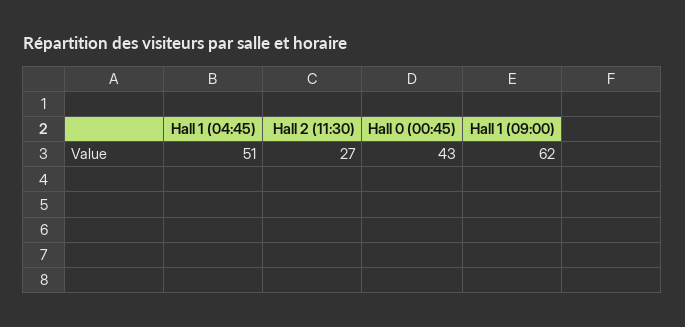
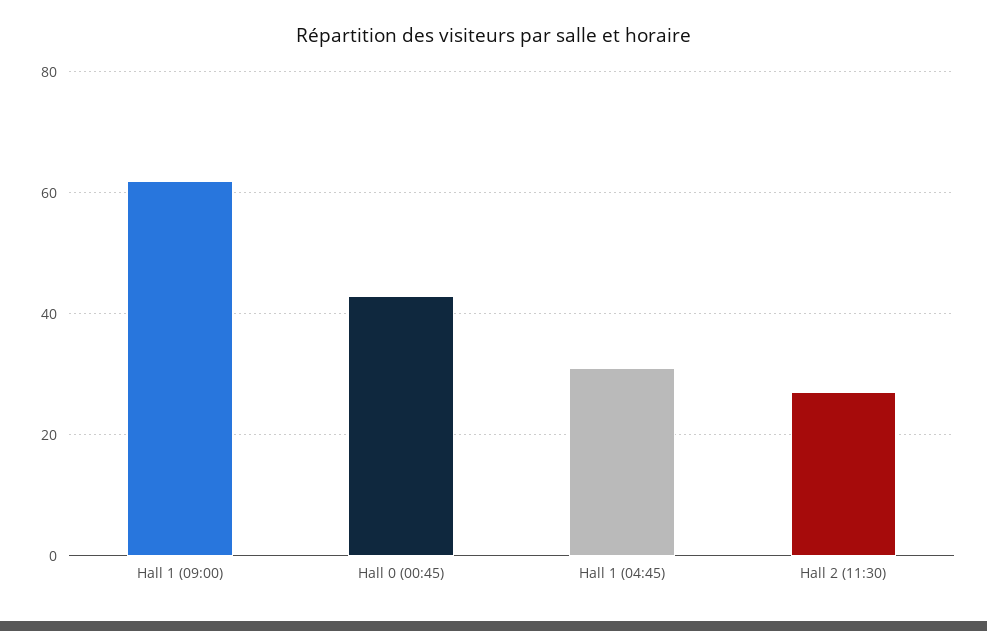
  {
-   "Hall 1 (04:45)": 51,
+   "Hall 1 (04:45)": 30,
    "Hall 2 (11:30)": 27,
    "Hall 0 (00:45)": 43,
    "Hall 1 (09:00)": 62
  }

